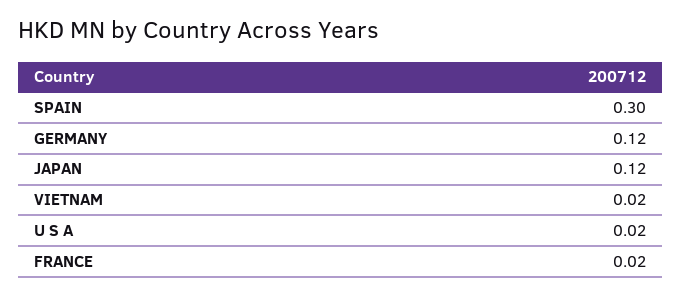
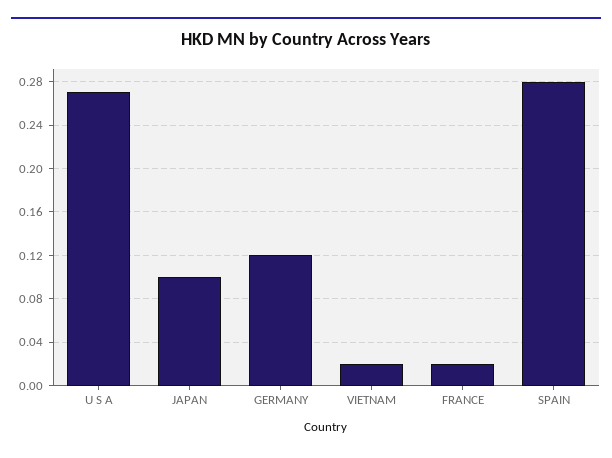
  {
-   "SPAIN": 0.3,
+   "SPAIN": 0.28,
    "GERMANY": 0.12,
-   "JAPAN": 0.12,
+   "JAPAN": 0.1,
    "VIETNAM": 0.02,
-   "U S A": 0.02,
+   "U S A": 0.27,
    "FRANCE": 0.02
  }

